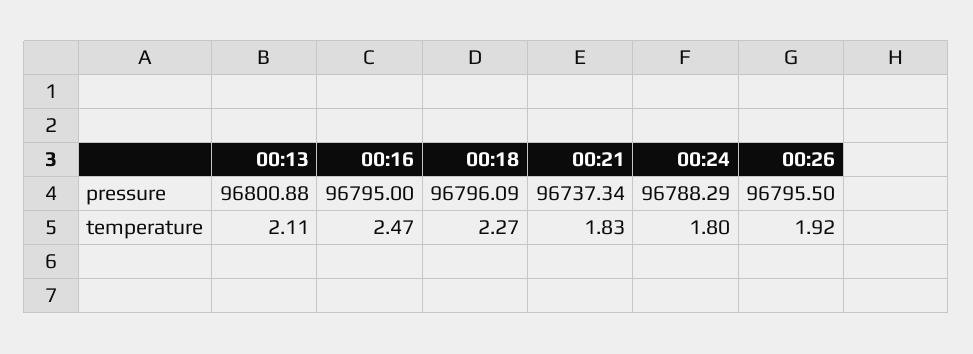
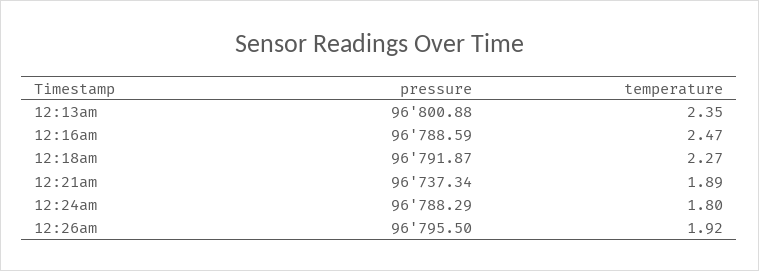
  {
    "00:13": {
      "pressure": 96800.88,
-     "temperature": 2.11
+     "temperature": 2.35
    },
    "00:16": {
-     "pressure": 96795,
+     "pressure": 96788.59,
      "temperature": 2.47
    },
    "00:18": {
-     "pressure": 96796.09,
+     "pressure": 96791.87,
      "temperature": 2.27
    },
    "00:21": {
      "pressure": 96737.34,
-     "temperature": 1.83
+     "temperature": 1.89
    },
    "00:24": {
      "pressure": 96788.29,
      "temperature": 1.8
    },
    "00:26": {
      "pressure": 96795.5,
      "temperature": 1.92
    }
  }

